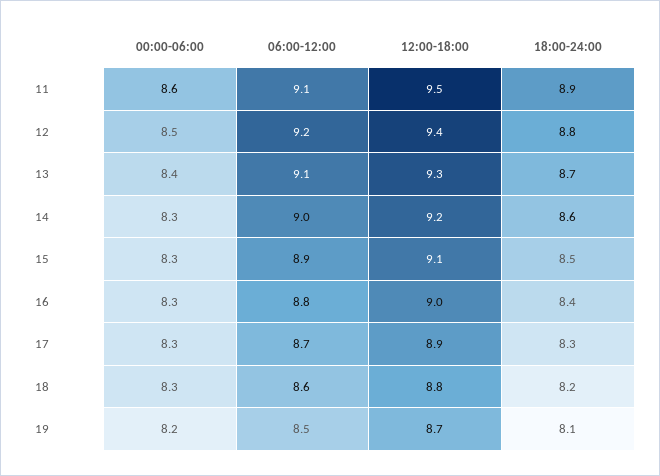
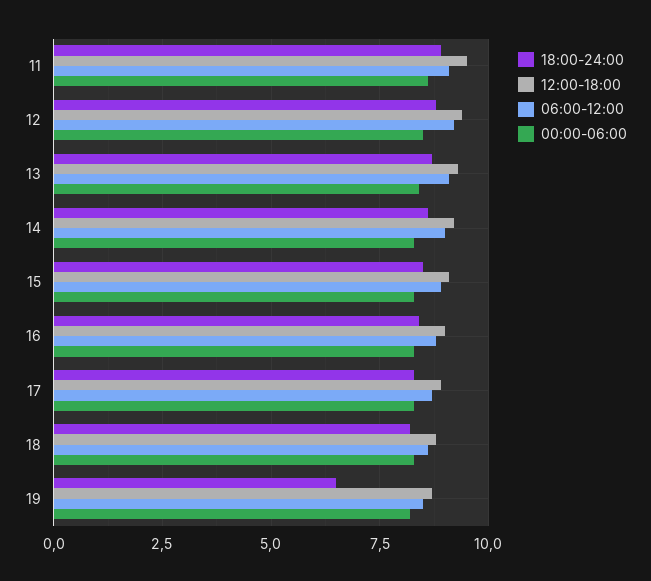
  {
    "00:00-06:00": {
      "11": 8.6,
      "12": 8.5,
      "13": 8.4,
      "14": 8.3,
      "15": 8.3,
      "16": 8.3,
      "17": 8.3,
      "18": 8.3,
      "19": 8.2
    },
    "06:00-12:00": {
      "11": 9.1,
      "12": 9.2,
      "13": 9.1,
      "14": 9,
      "15": 8.9,
      "16": 8.8,
      "17": 8.7,
      "18": 8.6,
      "19": 8.5
    },
    "12:00-18:00": {
      "11": 9.5,
      "12": 9.4,
      "13": 9.3,
      "14": 9.2,
      "15": 9.1,
      "16": 9,
      "17": 8.9,
      "18": 8.8,
      "19": 8.7
    },
    "18:00-24:00": {
      "11": 8.9,
      "12": 8.8,
      "13": 8.7,
      "14": 8.6,
      "15": 8.5,
      "16": 8.4,
      "17": 8.3,
      "18": 8.2,
-     "19": 8.1
+     "19": 6.5
    }
  }

